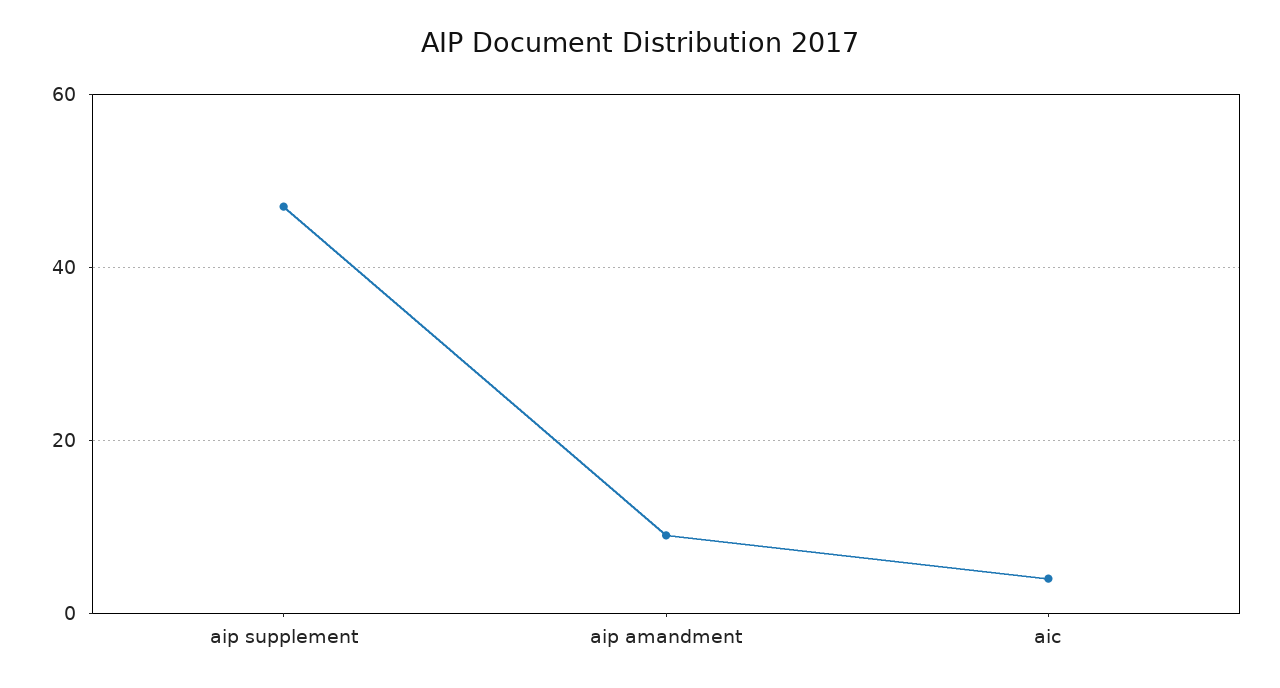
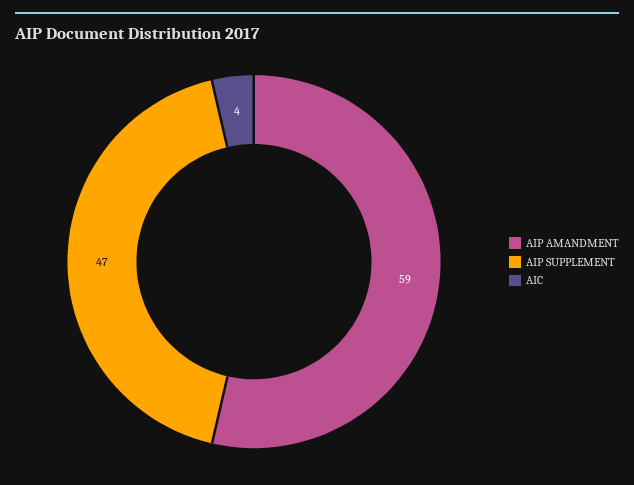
  {
    "aip supplement": 47,
-   "aip amandment": 10,
+   "aip amandment": 59,
    "aic": 4
  }

